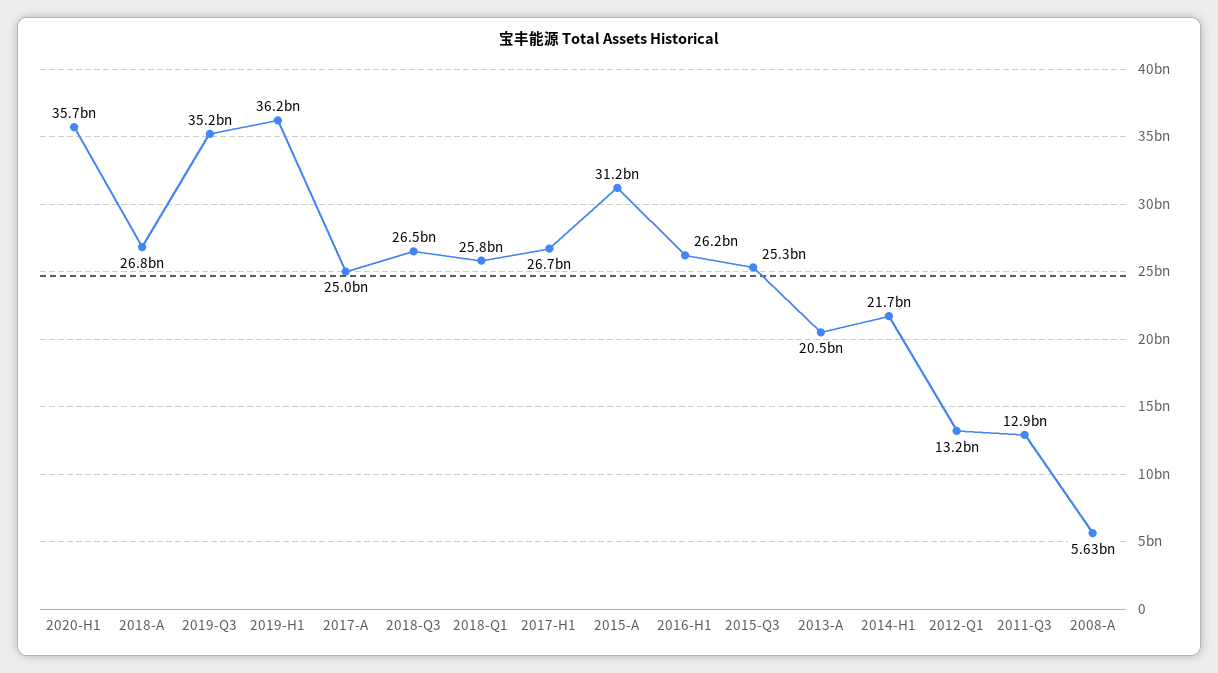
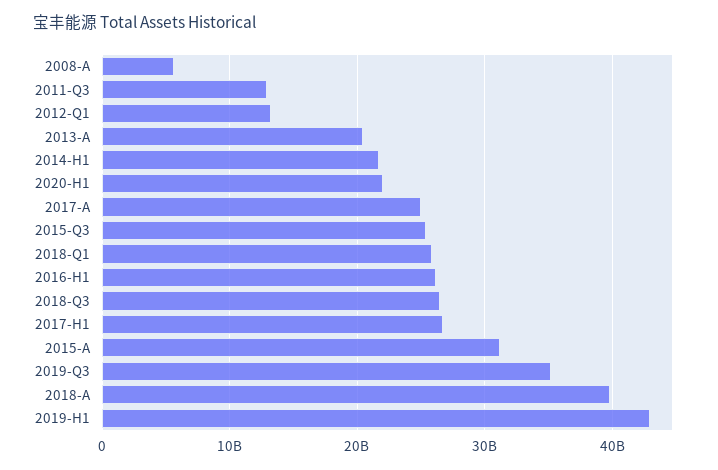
  {
-   "2020-H1": 35700000000,
+   "2020-H1": 22000000000,
-   "2018-A": 26800000000,
+   "2018-A": 40000000000,
    "2019-Q3": 35200000000,
-   "2019-H1": 36200000000,
+   "2019-H1": 43000000000,
    "2017-A": 25000000000,
    "2018-Q3": 26500000000,
    "2018-Q1": 25800000000,
    "2017-H1": 26700000000,
    "2015-A": 31200000000,
    "2016-H1": 26200000000,
    "2015-Q3": 25300000000,
    "2013-A": 20500000000,
    "2014-H1": 21700000000,
    "2012-Q1": 13200000000,
    "2011-Q3": 12900000000,
    "2008-A": 5630000000
  }

